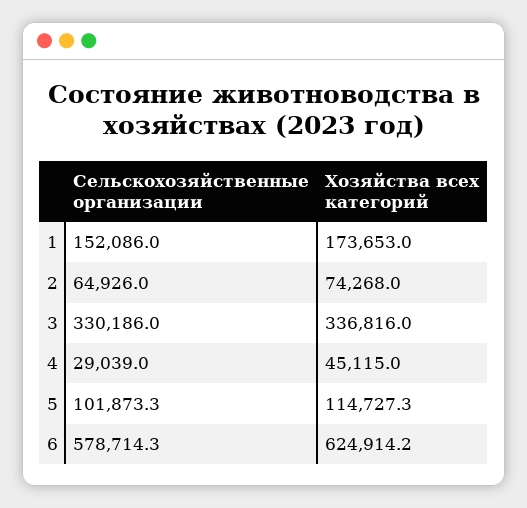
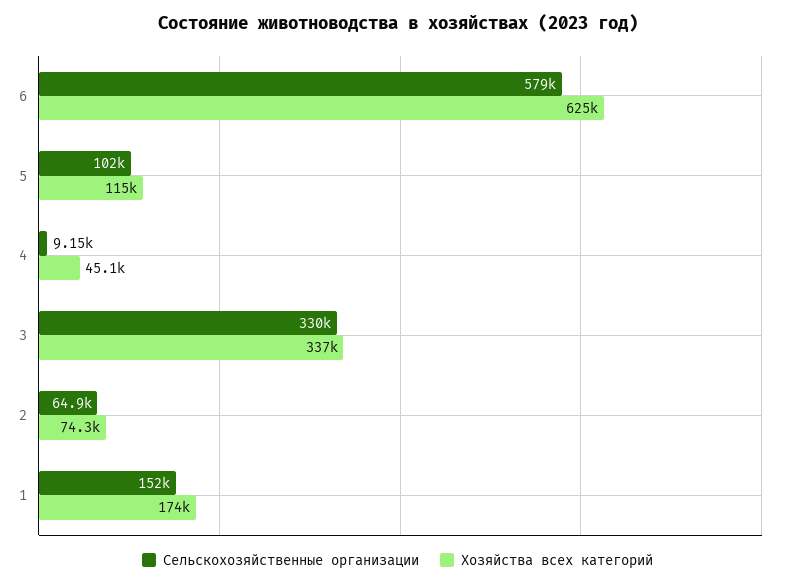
  {
    "Сельскохозяйственные организации": {
      "1": 152086,
      "2": 64926,
      "3": 330186,
-     "4": 29039,
+     "4": 9150,
      "5": 101873.3,
      "6": 578714.3
    },
    "Хозяйства всех категорий": {
      "1": 173653,
      "2": 74268,
      "3": 336816,
      "4": 45115,
      "5": 114727.3,
      "6": 624914.2
    }
  }

